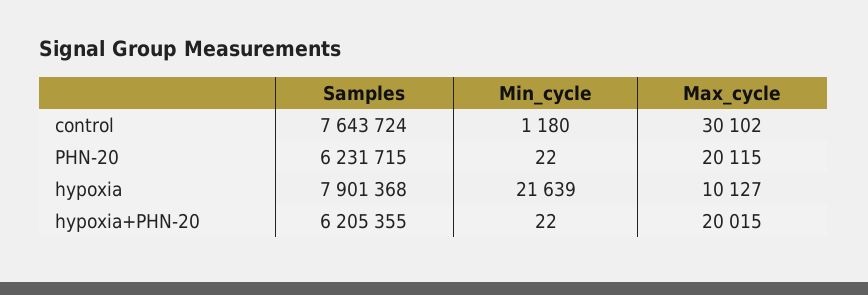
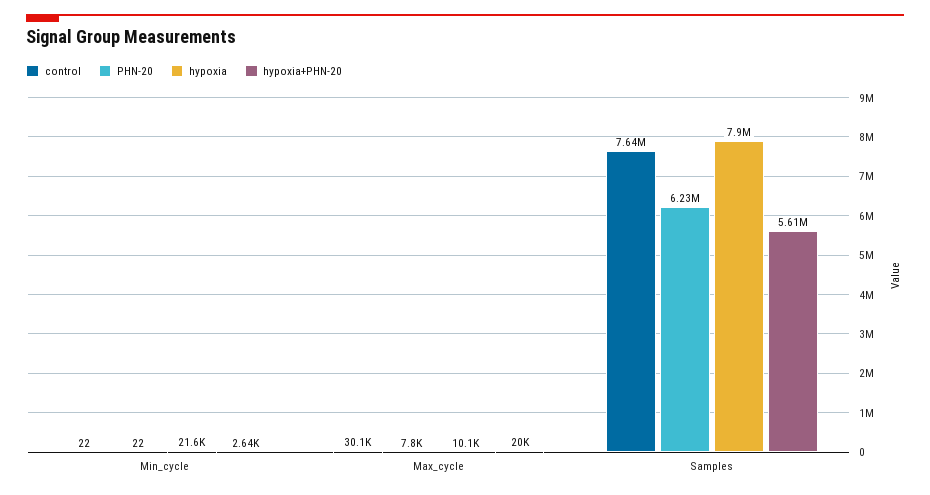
  {
    "control": {
      "Samples": 7643724,
-     "Min_cycle": 1180,
+     "Min_cycle": 22,
      "Max_cycle": 30102
    },
    "PHN-20": {
      "Samples": 6231715,
      "Min_cycle": 22,
-     "Max_cycle": 20115
+     "Max_cycle": 7800
    },
    "hypoxia": {
      "Samples": 7901368,
      "Min_cycle": 21639,
      "Max_cycle": 10127
    },
    "hypoxia+PHN-20": {
-     "Samples": 6205355,
+     "Samples": 5610000,
-     "Min_cycle": 22,
+     "Min_cycle": 2640,
      "Max_cycle": 20015
    }
  }

